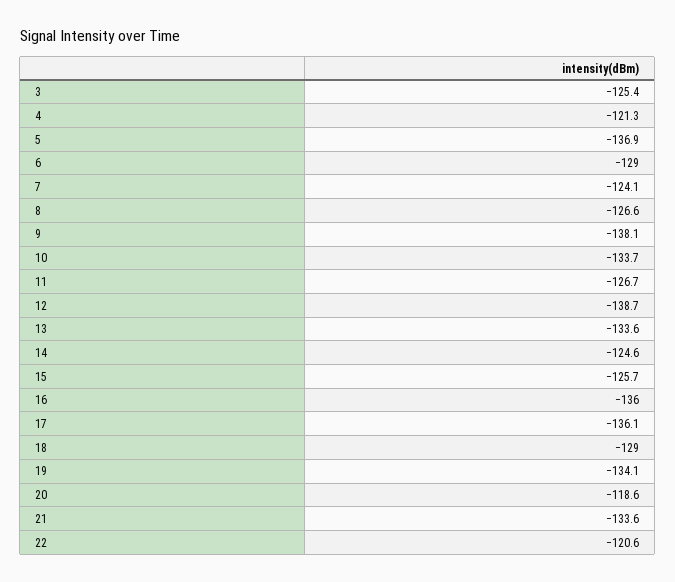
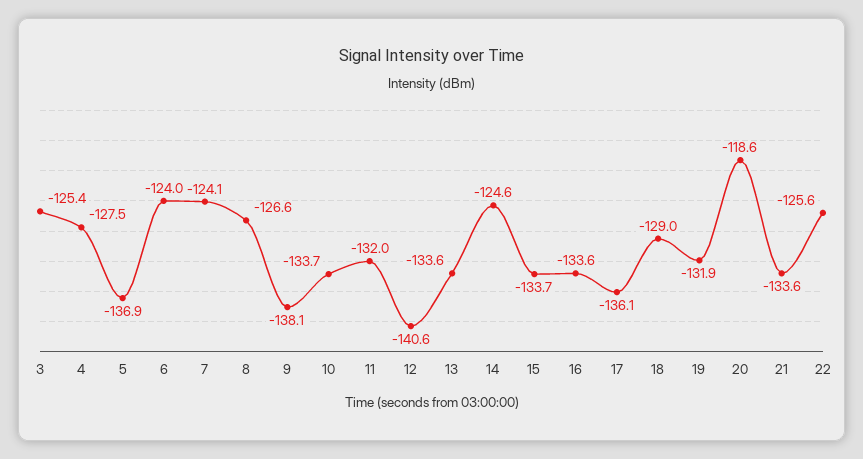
  {
    "3": -125.4,
-   "4": -121.3,
+   "4": -127.5,
    "5": -136.9,
-   "6": -129,
+   "6": -124,
    "7": -124.1,
    "8": -126.6,
    "9": -138.1,
    "10": -133.7,
-   "11": -126.7,
+   "11": -132,
-   "12": -138.7,
+   "12": -140.6,
    "13": -133.6,
    "14": -124.6,
-   "15": -125.7,
+   "15": -133.7,
-   "16": -136,
+   "16": -133.6,
    "17": -136.1,
    "18": -129,
-   "19": -134.1,
+   "19": -131.9,
    "20": -118.6,
    "21": -133.6,
-   "22": -120.6
+   "22": -125.6
  }

